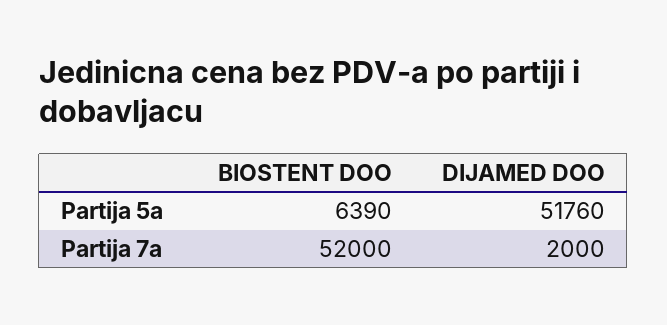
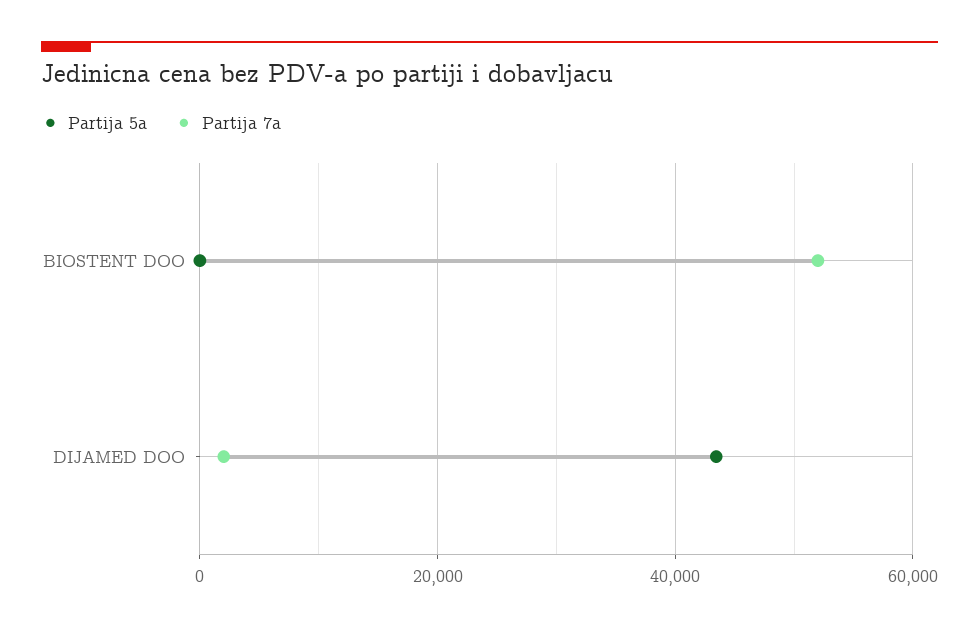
  {
    "Partija 5a": {
-     "BIOSTENT DOO": 6390,
+     "BIOSTENT DOO": 0,
-     "DIJAMED DOO": 51760
+     "DIJAMED DOO": 44000
    },
    "Partija 7a": {
      "BIOSTENT DOO": 52000,
      "DIJAMED DOO": 2000
    }
  }

